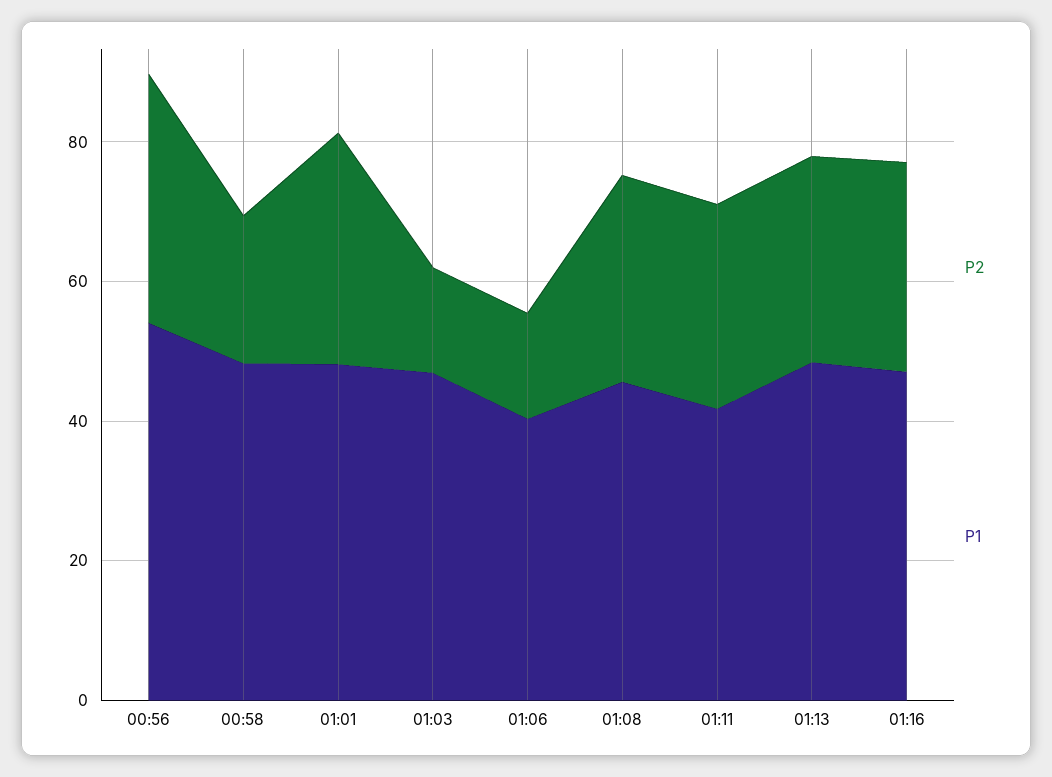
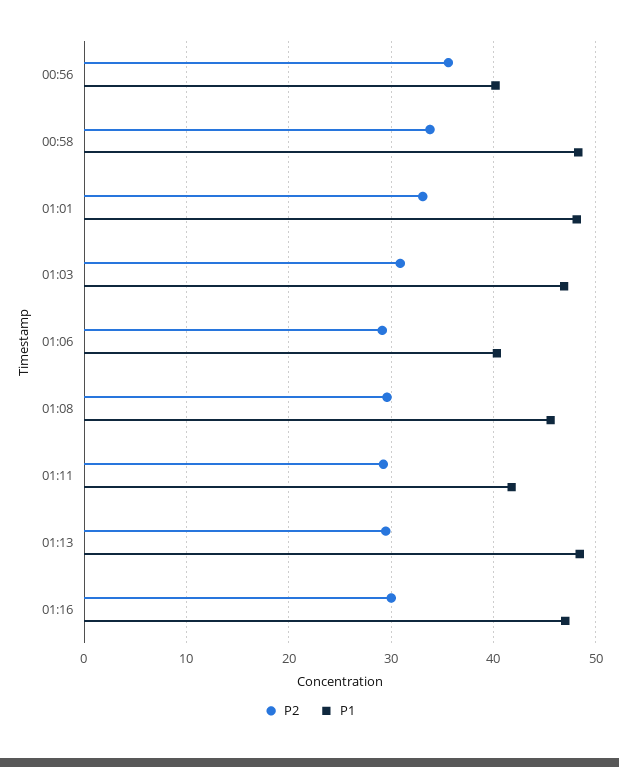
  {
    "P2": {
      "00:56": 36,
-     "00:58": 20,
+     "00:58": 34,
      "01:01": 33,
-     "01:03": 15,
+     "01:03": 31,
-     "01:06": 15,
+     "01:06": 29,
      "01:08": 30,
      "01:11": 29,
      "01:13": 29,
      "01:16": 30
    },
    "P1": {
-     "00:56": 55,
+     "00:56": 40,
      "00:58": 48,
      "01:01": 48,
      "01:03": 47,
      "01:06": 40,
      "01:08": 46,
      "01:11": 42,
      "01:13": 48,
      "01:16": 47
    }
  }

